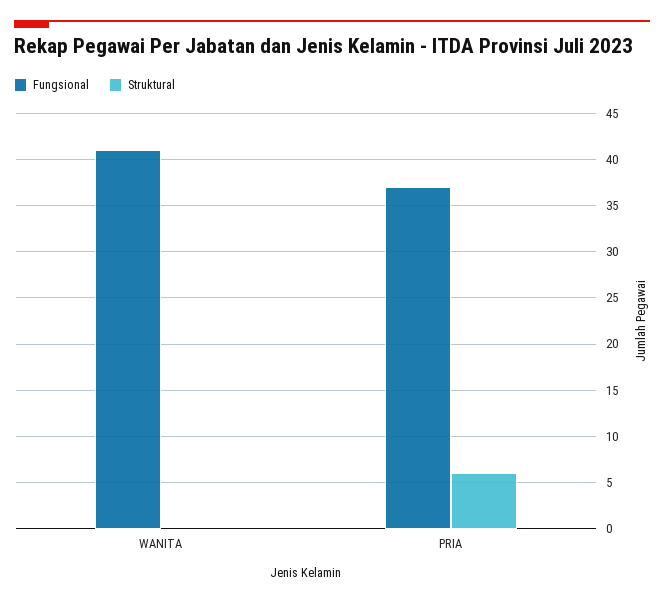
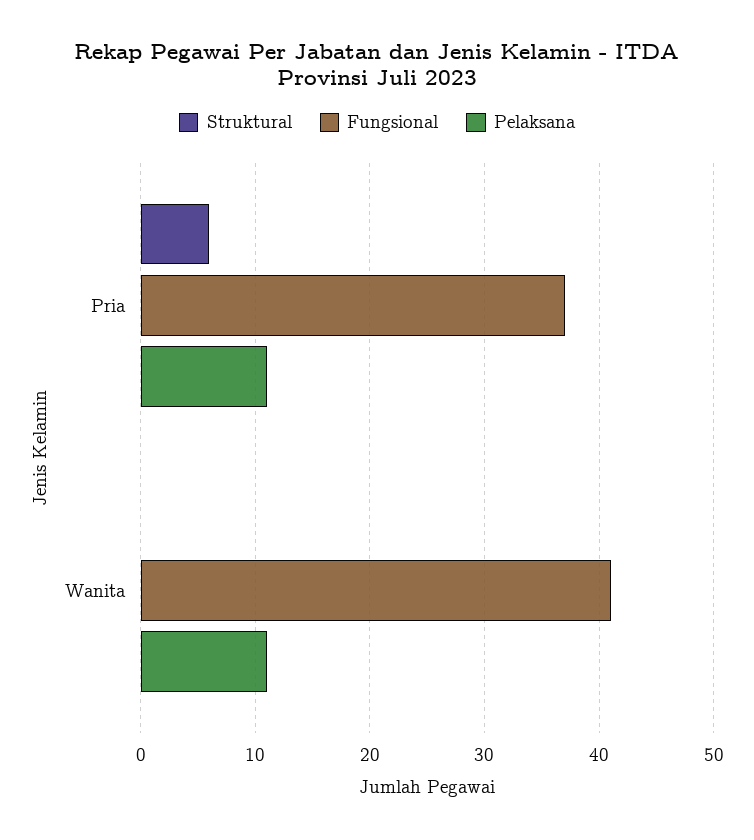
  {
    "Fungsional": {
      "WANITA": 41,
      "PRIA": 37
    },
    "Struktural": {
      "WANITA": 0,
      "PRIA": 6
-   }
+   },
+   "Pelaksana": {
+     "PRIA": 11,
+     "WANITA": 11
+   }
  }

